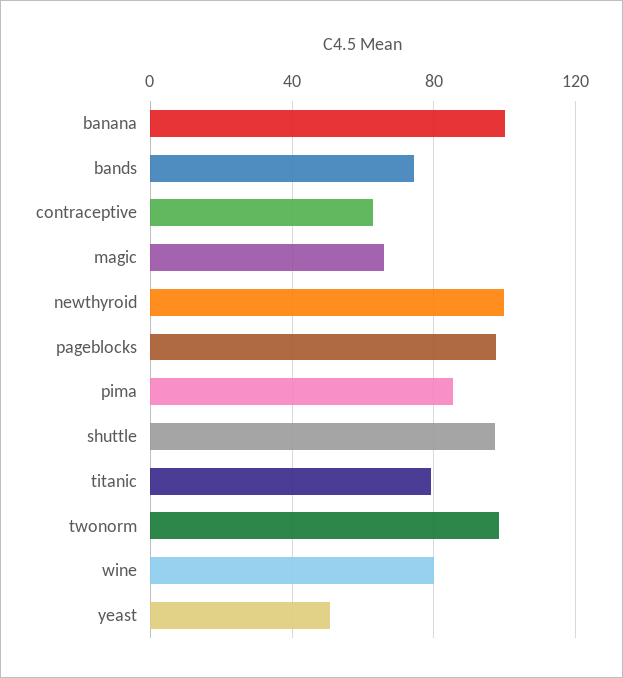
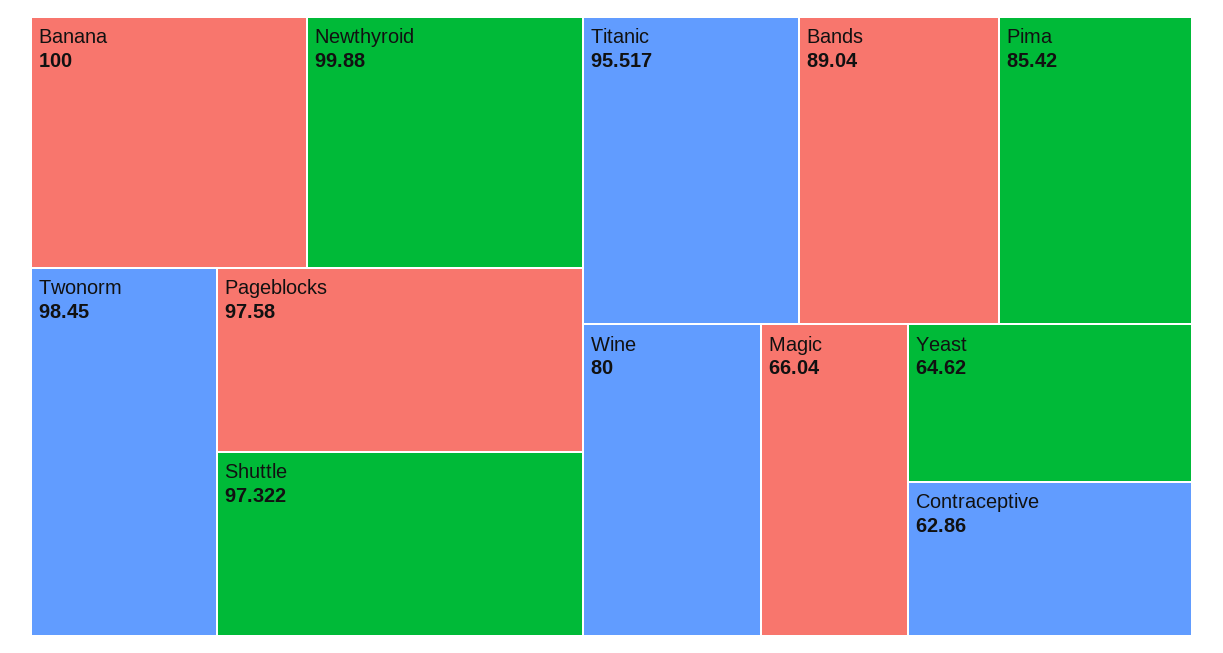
  {
    "banana": 100,
-   "bands": 75,
+   "bands": 89.04,
    "contraceptive": 62.86,
    "magic": 66.04,
    "newthyroid": 99.88,
    "pageblocks": 97.58,
    "pima": 85.42,
    "shuttle": 97.322,
-   "titanic": 80,
+   "titanic": 95.517,
    "twonorm": 98.45,
    "wine": 80,
-   "yeast": 50
+   "yeast": 64.62
  }

